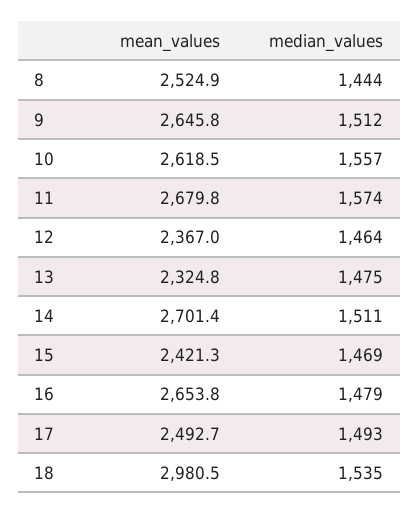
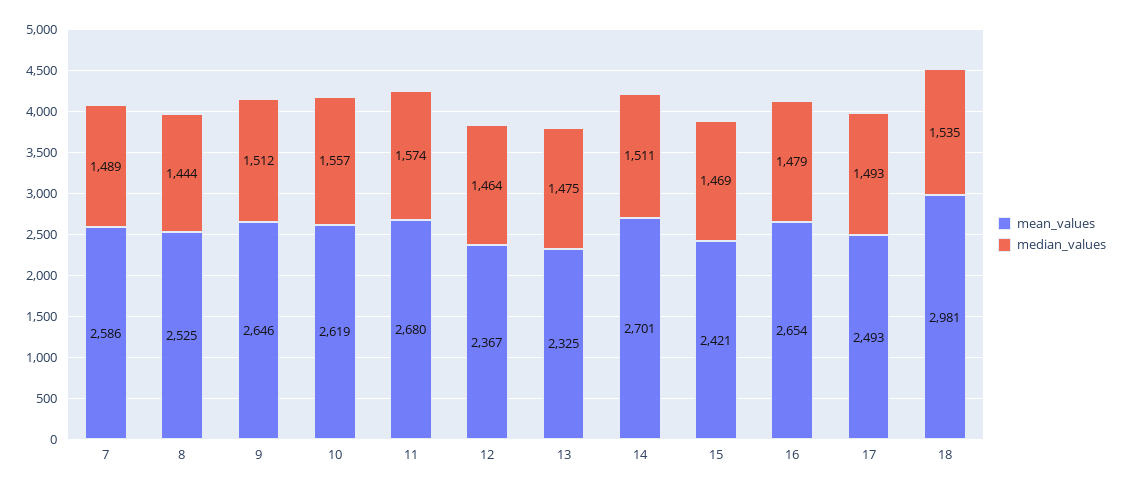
  {
    "mean_values": {
      "8": 2524.9,
      "9": 2645.8,
      "10": 2618.5,
      "11": 2679.8,
      "12": 2367,
      "13": 2324.8,
      "14": 2701.4,
      "15": 2421.3,
      "16": 2653.8,
      "17": 2492.7,
-     "18": 2980.5
+     "18": 2980.5,
+     "7": 2586
    },
    "median_values": {
      "8": 1444,
      "9": 1512,
      "10": 1557,
      "11": 1574,
      "12": 1464,
      "13": 1475,
      "14": 1511,
      "15": 1469,
      "16": 1479,
      "17": 1493,
-     "18": 1535
+     "18": 1535,
+     "7": 1489
    }
  }

